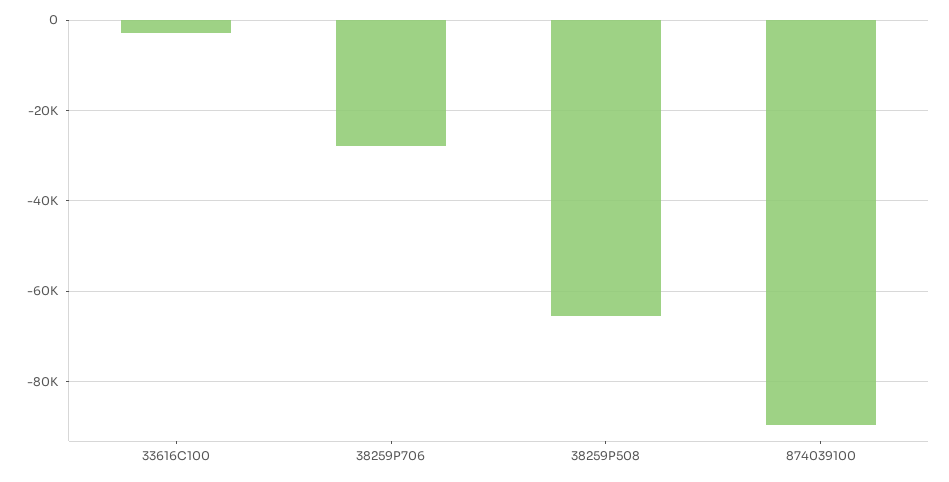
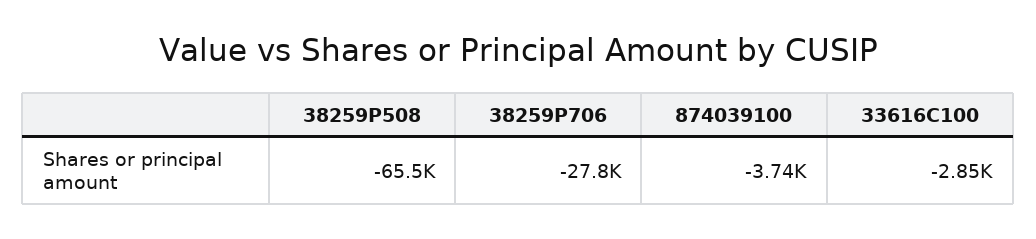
  {
    "33616C100": -2850,
    "38259P706": -27800,
    "38259P508": -65500,
-   "874039100": -90000
+   "874039100": -3740
  }

